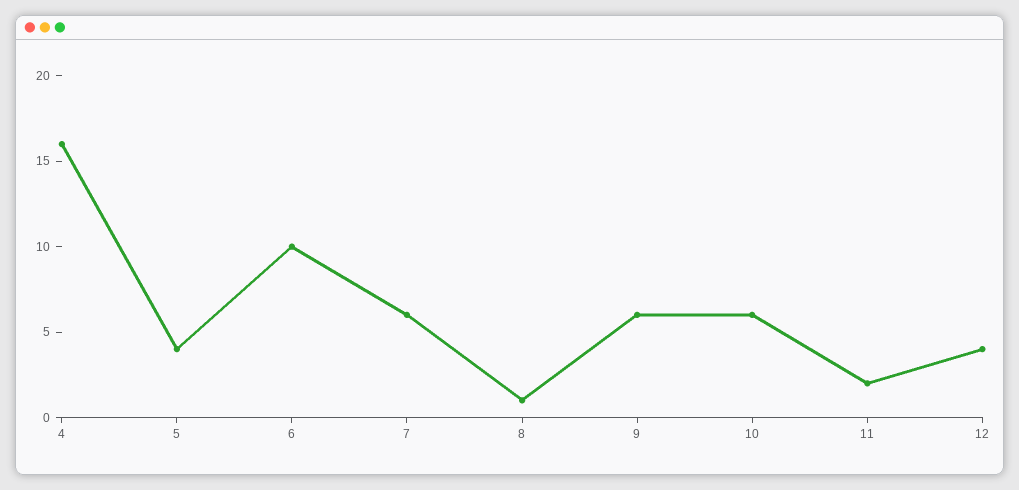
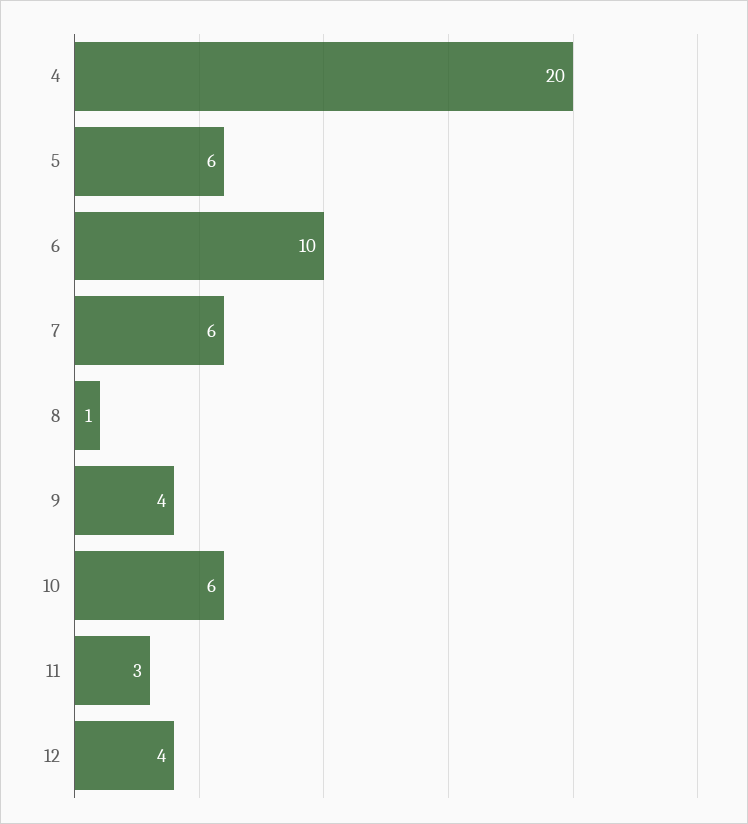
  {
-   "4": 16,
+   "4": 20,
-   "5": 4,
+   "5": 6,
    "6": 10,
    "7": 6,
    "8": 1,
-   "9": 6,
+   "9": 4,
    "10": 6,
-   "11": 2,
+   "11": 3,
    "12": 4
  }

